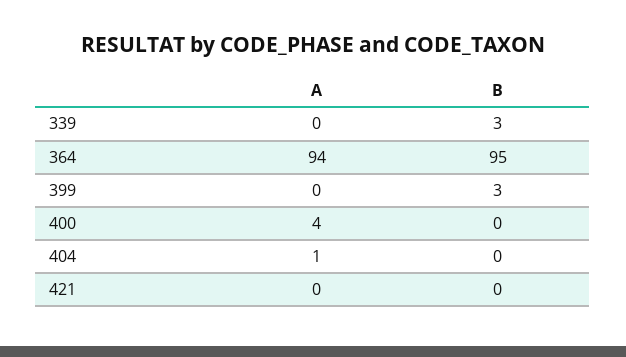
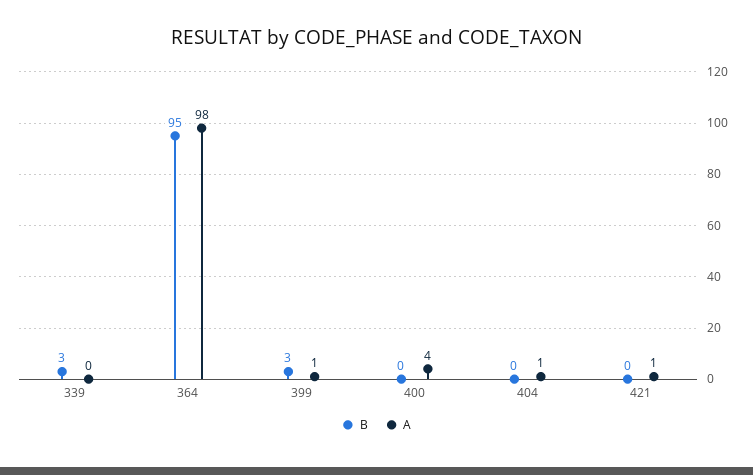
  {
    "A": {
      "339": 0,
-     "364": 94,
+     "364": 98,
-     "399": 0,
+     "399": 1,
      "400": 4,
      "404": 1,
-     "421": 0
+     "421": 1
    },
    "B": {
      "339": 3,
      "364": 95,
      "399": 3,
      "400": 0,
      "404": 0,
      "421": 0
    }
  }

